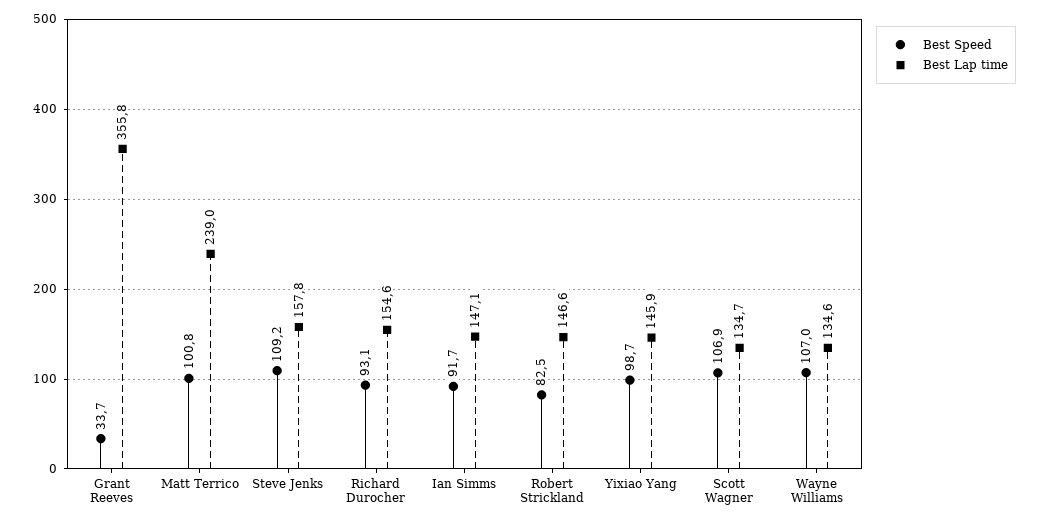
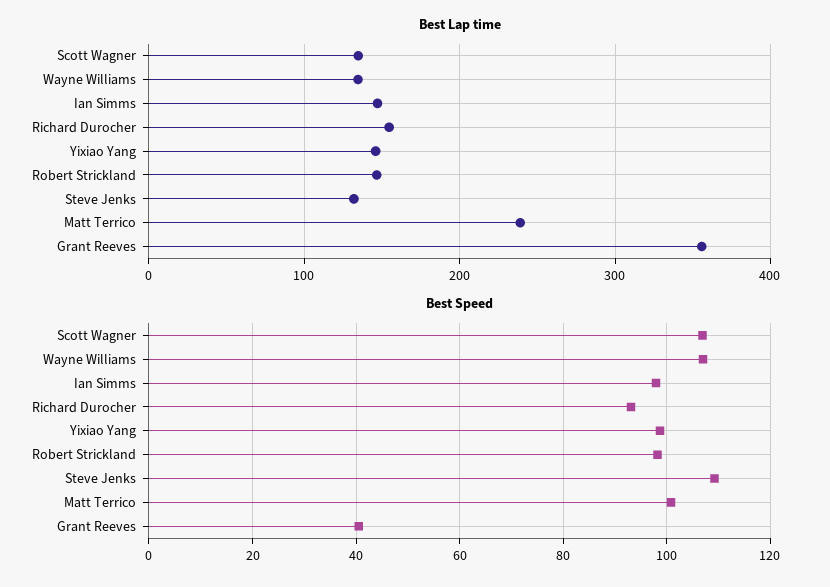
  {
    "Best Speed": {
-     "Grant Reeves": 33.7,
+     "Grant Reeves": 40,
      "Matt Terrico": 100.8,
      "Steve Jenks": 109.2,
      "Richard Durocher": 93.1,
-     "Ian Simms": 91.7,
+     "Ian Simms": 98,
-     "Robert Strickland": 82.5,
+     "Robert Strickland": 98,
      "Yixiao Yang": 98.7,
      "Scott Wagner": 106.9,
      "Wayne Williams": 107
    },
    "Best Lap time": {
      "Grant Reeves": 355.8,
      "Matt Terrico": 239,
-     "Steve Jenks": 157.8,
+     "Steve Jenks": 130,
      "Richard Durocher": 154.6,
      "Ian Simms": 147.1,
      "Robert Strickland": 146.6,
      "Yixiao Yang": 145.9,
      "Scott Wagner": 134.7,
      "Wayne Williams": 134.6
    }
  }

